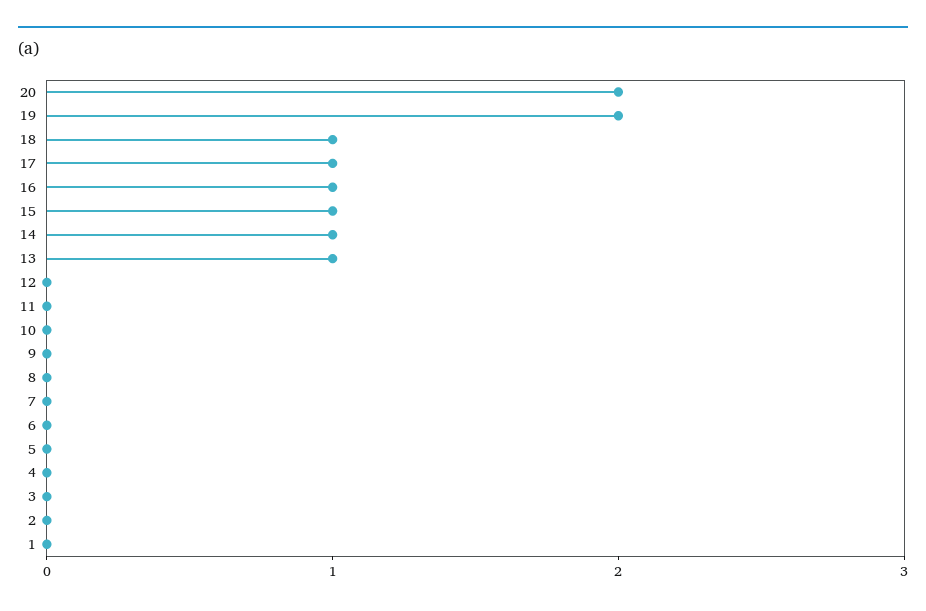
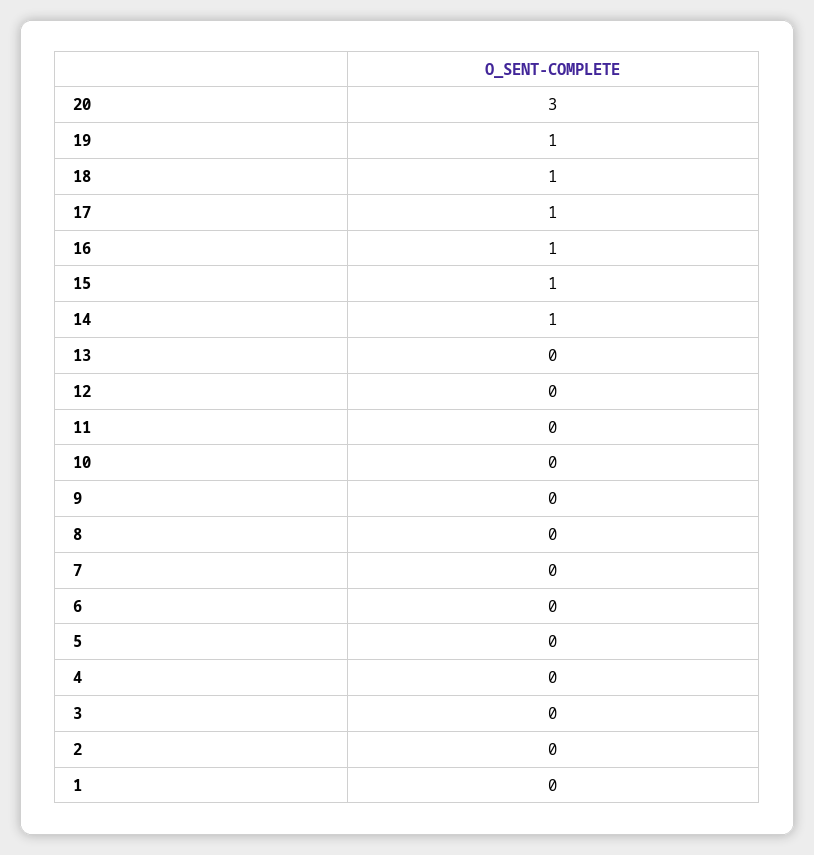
  {
-   "20": 2,
+   "20": 3,
-   "19": 2,
+   "19": 1,
    "18": 1,
    "17": 1,
    "16": 1,
    "15": 1,
    "14": 1,
-   "13": 1,
+   "13": 0,
    "12": 0,
    "11": 0,
    "10": 0,
    "9": 0,
    "8": 0,
    "7": 0,
    "6": 0,
    "5": 0,
    "4": 0,
    "3": 0,
    "2": 0,
    "1": 0
  }

